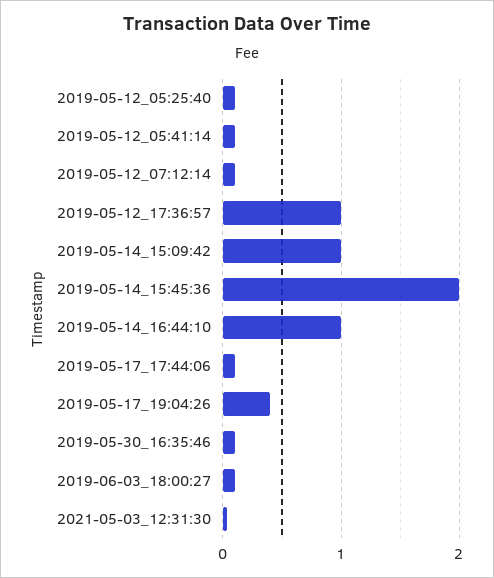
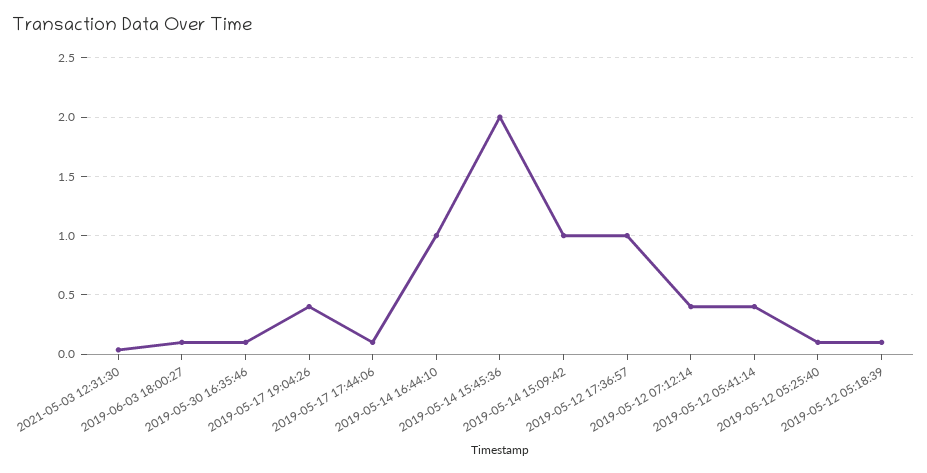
  {
    "2019-05-12_05:25:40": 0.1,
-   "2019-05-12_05:41:14": 0.1,
+   "2019-05-12_05:41:14": 0.4,
-   "2019-05-12_07:12:14": 0.1,
+   "2019-05-12_07:12:14": 0.4,
    "2019-05-12_17:36:57": 1,
    "2019-05-14_15:09:42": 1,
    "2019-05-14_15:45:36": 2,
    "2019-05-14_16:44:10": 1,
    "2019-05-17_17:44:06": 0.1,
    "2019-05-17_19:04:26": 0.4,
    "2019-05-30_16:35:46": 0.1,
    "2019-06-03_18:00:27": 0.1,
-   "2021-05-03_12:31:30": 0
+   "2021-05-03_12:31:30": 0,
+   "2019-05-12 05:18:39": 0.1
  }

